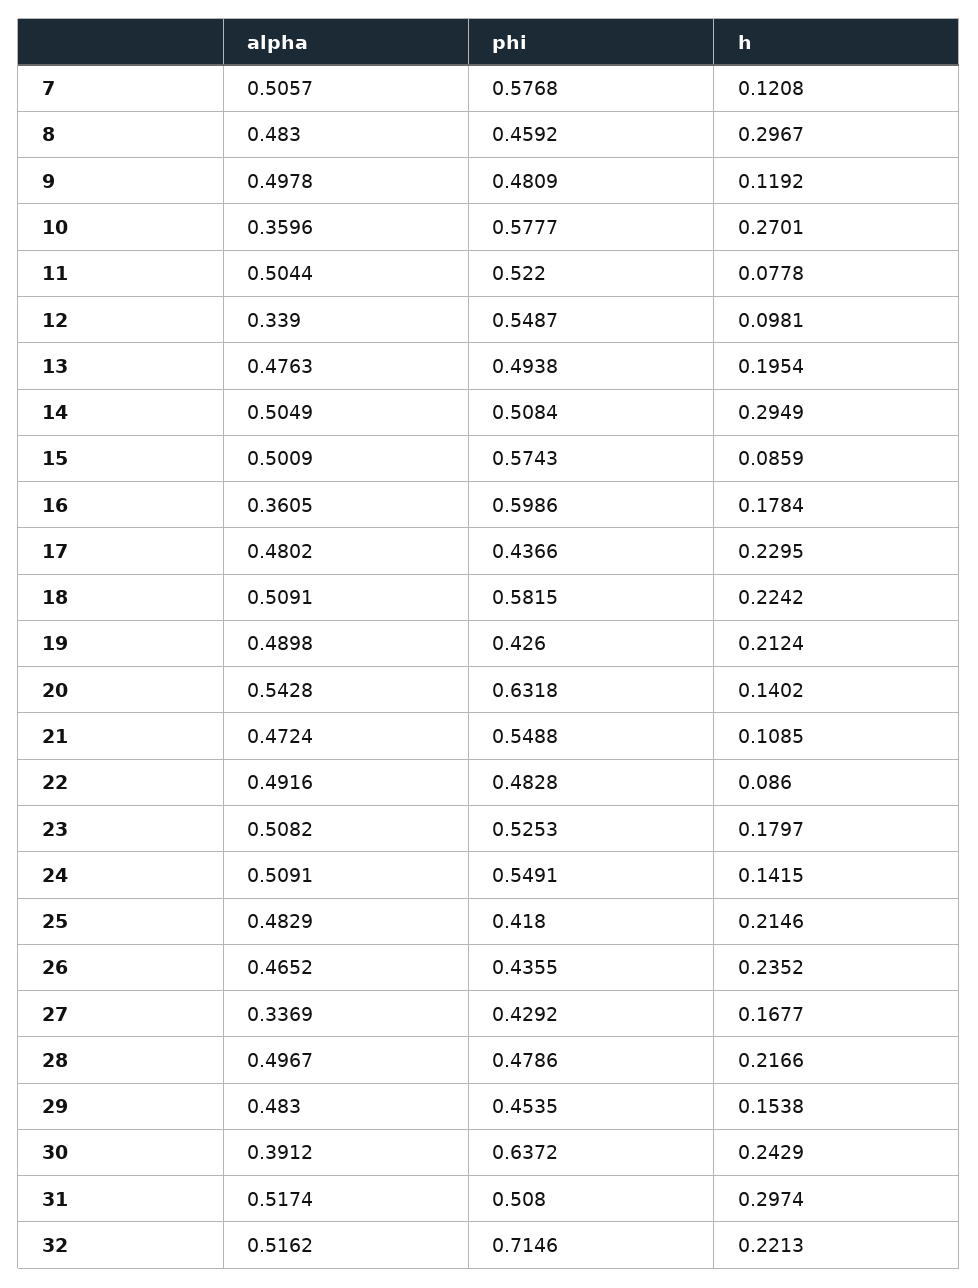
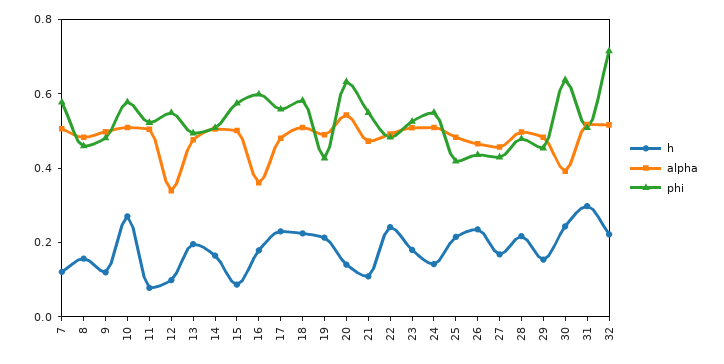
  {
    "alpha": {
      "7": 0.5057,
      "8": 0.483,
      "9": 0.4978,
-     "10": 0.3596,
+     "10": 0.5,
      "11": 0.5044,
      "12": 0.339,
      "13": 0.4763,
      "14": 0.5049,
      "15": 0.5009,
      "16": 0.3605,
      "17": 0.4802,
      "18": 0.5091,
      "19": 0.4898,
      "20": 0.5428,
      "21": 0.4724,
      "22": 0.4916,
      "23": 0.5082,
      "24": 0.5091,
      "25": 0.4829,
      "26": 0.4652,
-     "27": 0.3369,
+     "27": 0.45,
      "28": 0.4967,
      "29": 0.483,
      "30": 0.3912,
      "31": 0.5174,
      "32": 0.5162
    },
    "phi": {
      "7": 0.5768,
      "8": 0.4592,
      "9": 0.4809,
      "10": 0.5777,
      "11": 0.522,
      "12": 0.5487,
      "13": 0.4938,
      "14": 0.5084,
      "15": 0.5743,
      "16": 0.5986,
-     "17": 0.4366,
+     "17": 0.55,
      "18": 0.5815,
      "19": 0.426,
      "20": 0.6318,
      "21": 0.5488,
      "22": 0.4828,
      "23": 0.5253,
      "24": 0.5491,
      "25": 0.418,
      "26": 0.4355,
      "27": 0.4292,
      "28": 0.4786,
      "29": 0.4535,
      "30": 0.6372,
      "31": 0.508,
      "32": 0.7146
    },
    "h": {
      "7": 0.1208,
-     "8": 0.2967,
+     "8": 0.15,
      "9": 0.1192,
      "10": 0.2701,
      "11": 0.0778,
      "12": 0.0981,
      "13": 0.1954,
-     "14": 0.2949,
+     "14": 0.15,
      "15": 0.0859,
      "16": 0.1784,
      "17": 0.2295,
      "18": 0.2242,
      "19": 0.2124,
      "20": 0.1402,
      "21": 0.1085,
-     "22": 0.086,
+     "22": 0.25,
      "23": 0.1797,
      "24": 0.1415,
      "25": 0.2146,
      "26": 0.2352,
      "27": 0.1677,
      "28": 0.2166,
      "29": 0.1538,
      "30": 0.2429,
      "31": 0.2974,
      "32": 0.2213
    }
  }

